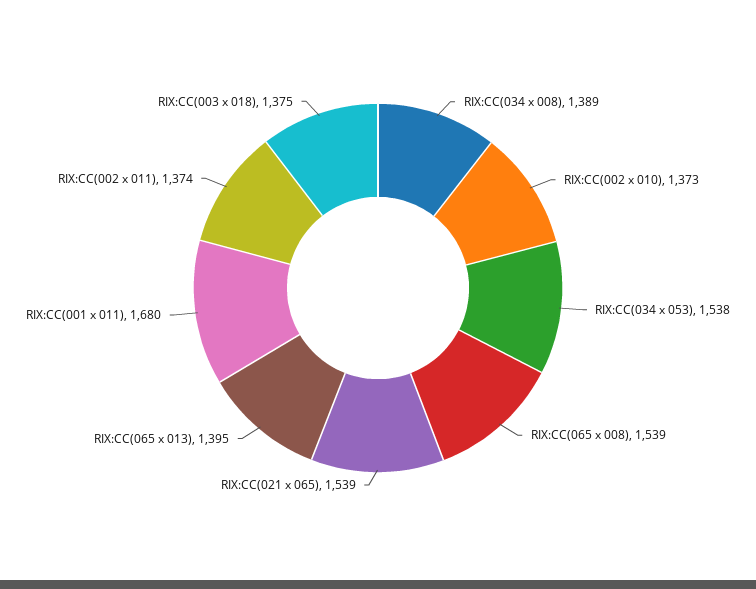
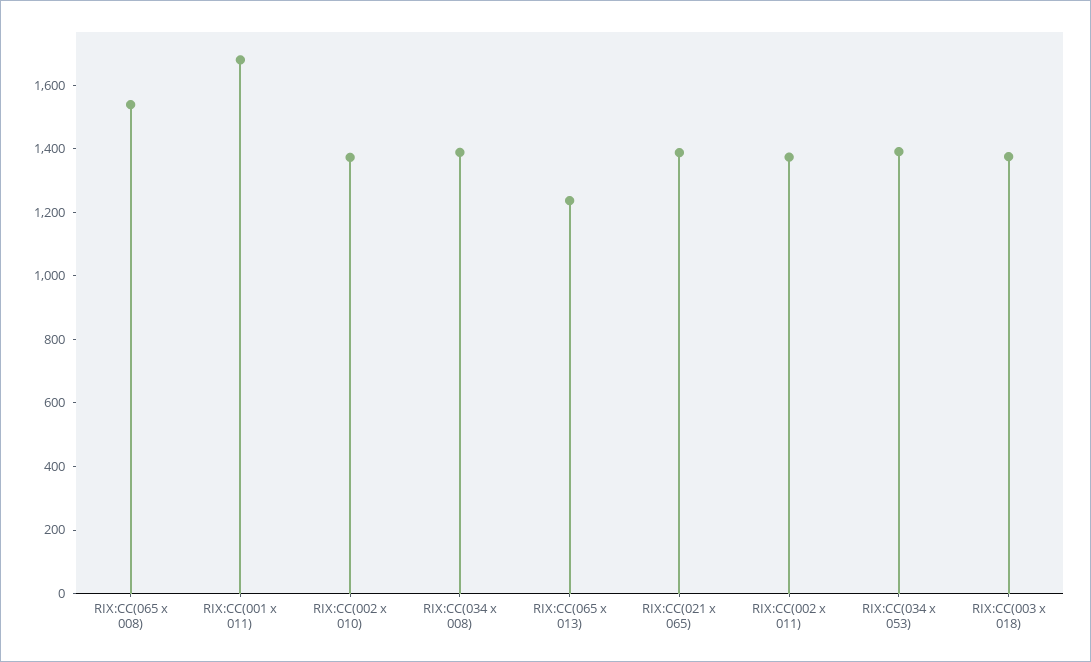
  {
    "RIX:CC(034 x 008)": 1389,
    "RIX:CC(002 x 010)": 1373,
-   "RIX:CC(034 x 053)": 1538,
+   "RIX:CC(034 x 053)": 1400,
    "RIX:CC(065 x 008)": 1539,
-   "RIX:CC(021 x 065)": 1539,
+   "RIX:CC(021 x 065)": 1400,
-   "RIX:CC(065 x 013)": 1395,
+   "RIX:CC(065 x 013)": 1250,
    "RIX:CC(001 x 011)": 1680,
    "RIX:CC(002 x 011)": 1374,
    "RIX:CC(003 x 018)": 1375
  }

